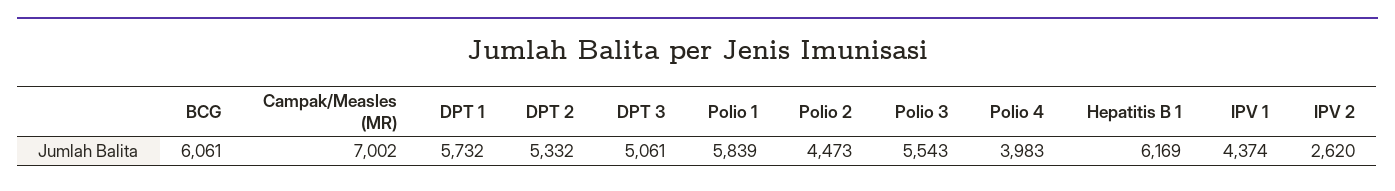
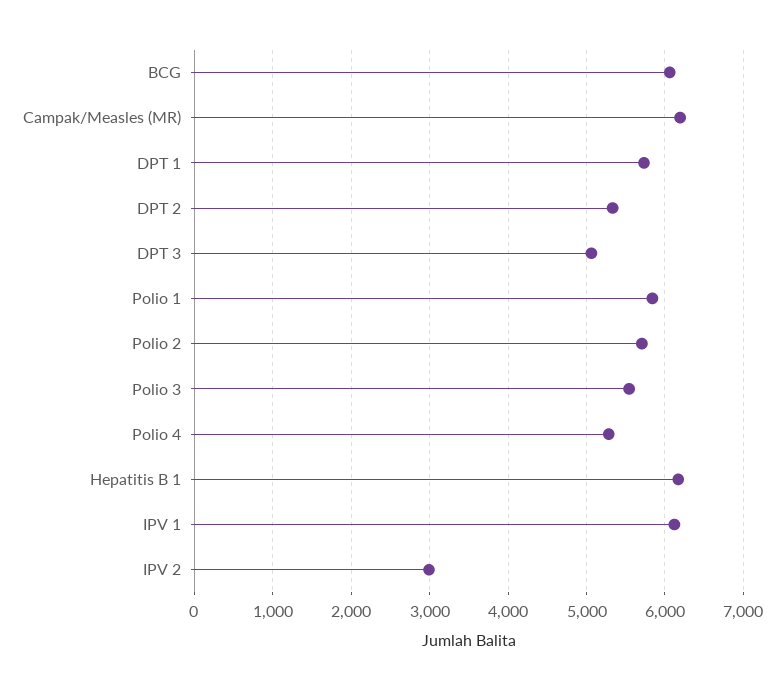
  {
    "BCG": 6061,
-   "Campak/Measles (MR)": 7002,
+   "Campak/Measles (MR)": 6200,
    "DPT 1": 5732,
    "DPT 2": 5332,
    "DPT 3": 5061,
    "Polio 1": 5839,
-   "Polio 2": 4473,
+   "Polio 2": 5700,
    "Polio 3": 5543,
-   "Polio 4": 3983,
+   "Polio 4": 5300,
    "Hepatitis B 1": 6169,
-   "IPV 1": 4374,
+   "IPV 1": 6100,
-   "IPV 2": 2620
+   "IPV 2": 3000
  }

